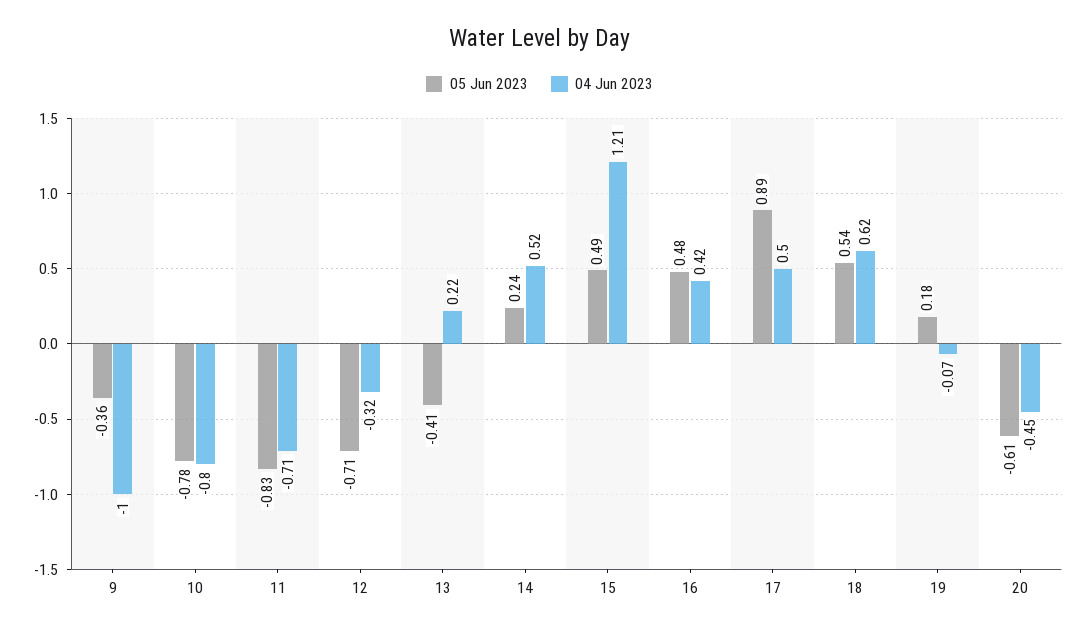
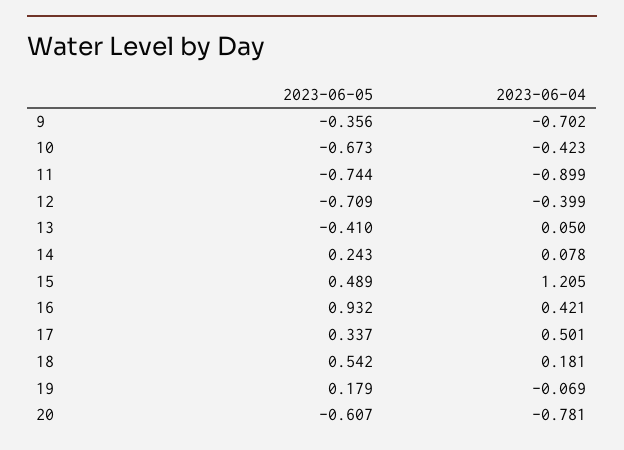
  {
    "05 Jun 2023": {
      "9": -0.356,
-     "10": -0.78,
+     "10": -0.673,
-     "11": -0.83,
+     "11": -0.744,
      "12": -0.709,
      "13": -0.41,
      "14": 0.243,
      "15": 0.489,
-     "16": 0.48,
+     "16": 0.932,
-     "17": 0.89,
+     "17": 0.337,
      "18": 0.542,
      "19": 0.179,
      "20": -0.607
    },
    "04 Jun 2023": {
-     "9": -1,
+     "9": -0.702,
-     "10": -0.8,
+     "10": -0.423,
-     "11": -0.71,
+     "11": -0.899,
-     "12": -0.32,
+     "12": -0.399,
-     "13": 0.22,
+     "13": 0.05,
-     "14": 0.52,
+     "14": 0.078,
      "15": 1.205,
      "16": 0.421,
      "17": 0.501,
-     "18": 0.62,
+     "18": 0.181,
      "19": -0.069,
-     "20": -0.45
+     "20": -0.781
    }
  }

